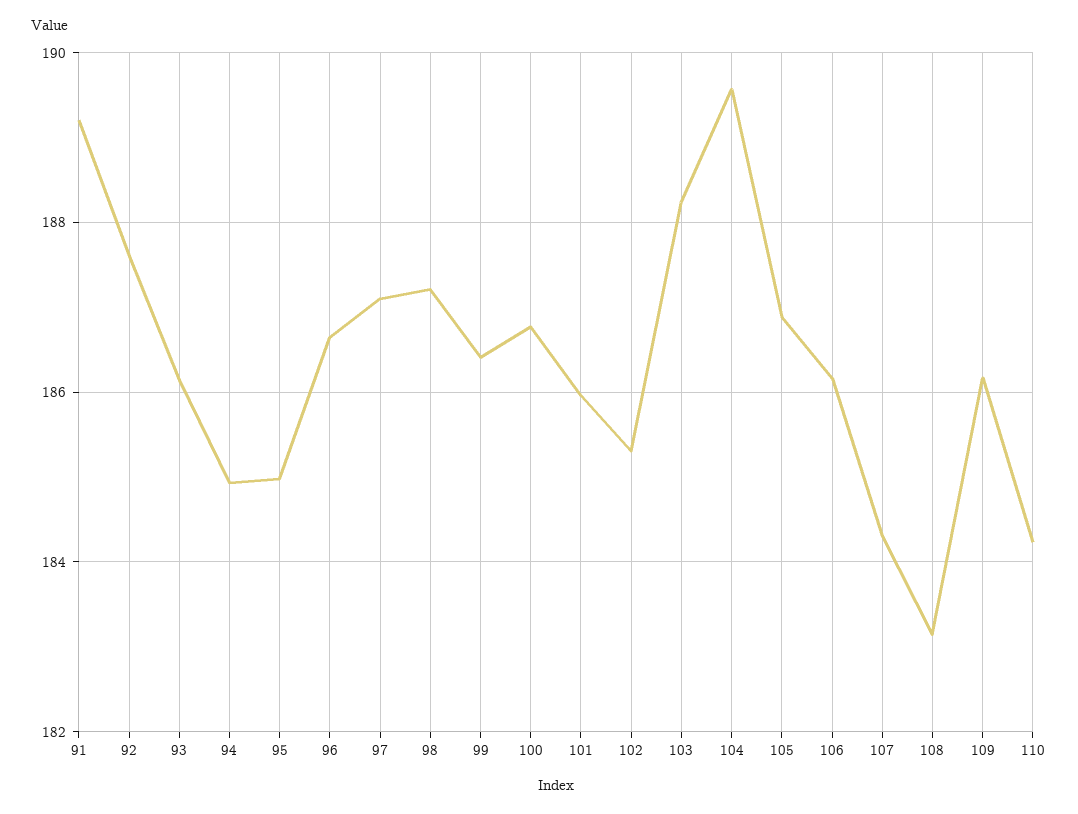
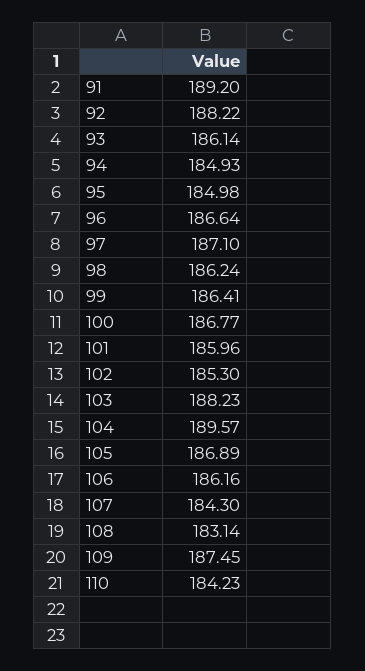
  {
    "91": 189.2,
-   "92": 187.6,
+   "92": 188.22,
    "93": 186.14,
    "94": 184.93,
    "95": 184.98,
    "96": 186.64,
    "97": 187.1,
-   "98": 187.2,
+   "98": 186.24,
    "99": 186.41,
    "100": 186.77,
    "101": 185.96,
    "102": 185.3,
    "103": 188.23,
    "104": 189.57,
    "105": 186.89,
    "106": 186.16,
    "107": 184.3,
    "108": 183.14,
-   "109": 186.2,
+   "109": 187.45,
    "110": 184.23
  }

